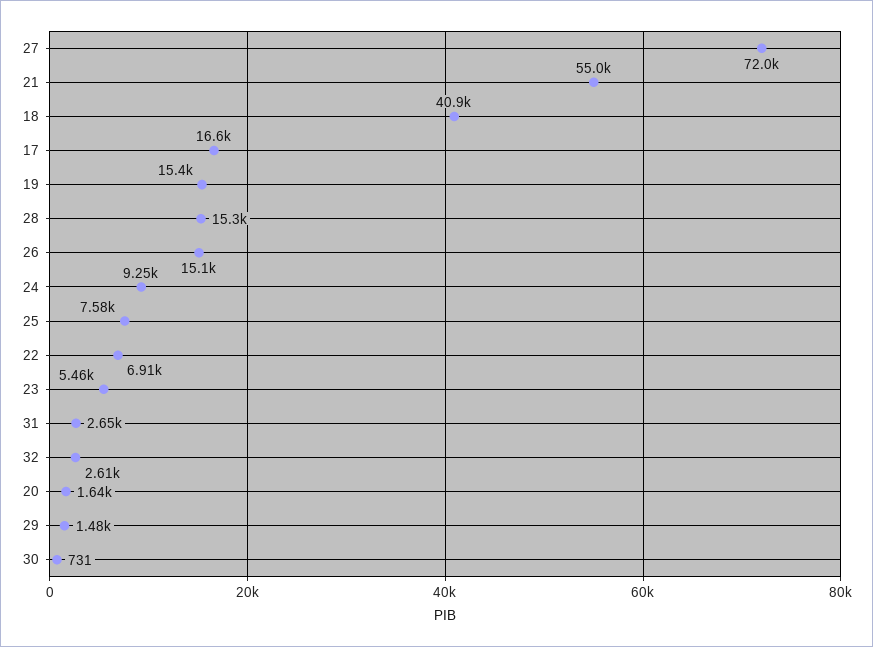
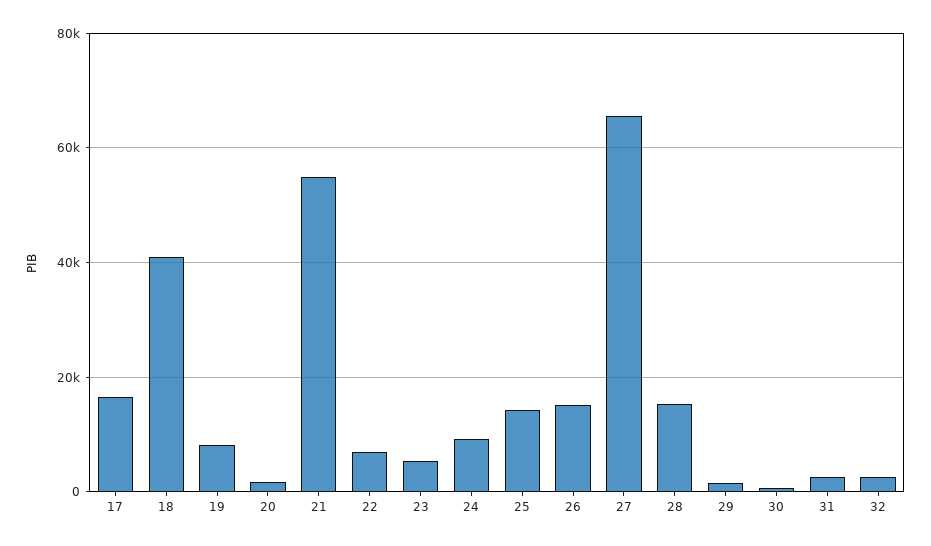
  {
-   "27": 72000,
+   "27": 66000,
    "21": 55000,
    "18": 40900,
    "17": 16600,
-   "19": 15400,
+   "19": 8000,
    "28": 15300,
    "26": 15100,
    "24": 9250,
-   "25": 7580,
+   "25": 14000,
    "22": 6910,
    "23": 5460,
    "31": 2650,
    "32": 2610,
    "20": 1640,
    "29": 1480,
    "30": 731
  }

